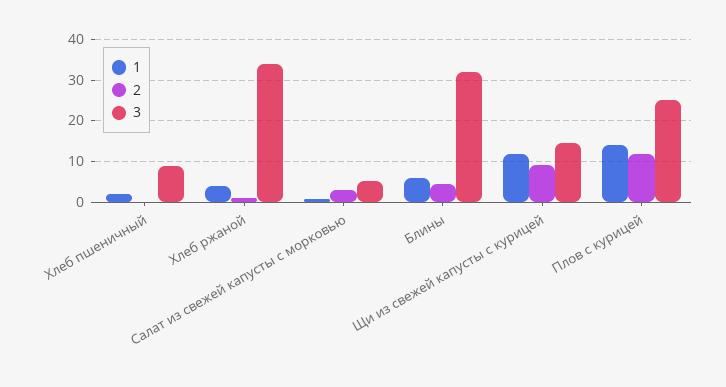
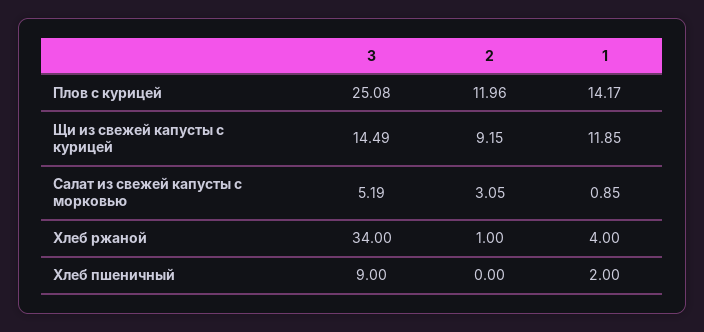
  {
    "1": {
      "Хлеб пшеничный": 2,
      "Хлеб ржаной": 4,
      "Салат из свежей капусты с морковью": 0.85,
-     "Блины": 6,
      "Щи из свежей капусты с курицей": 11.85,
      "Плов с курицей": 14.17
    },
    "2": {
      "Хлеб пшеничный": 0,
      "Хлеб ржаной": 1,
      "Салат из свежей капусты с морковью": 3.05,
-     "Блины": 4,
      "Щи из свежей капусты с курицей": 9.15,
      "Плов с курицей": 11.96
    },
    "3": {
      "Хлеб пшеничный": 9,
      "Хлеб ржаной": 34,
      "Салат из свежей капусты с морковью": 5.19,
-     "Блины": 32,
      "Щи из свежей капусты с курицей": 14.49,
      "Плов с курицей": 25.08
    }
  }

